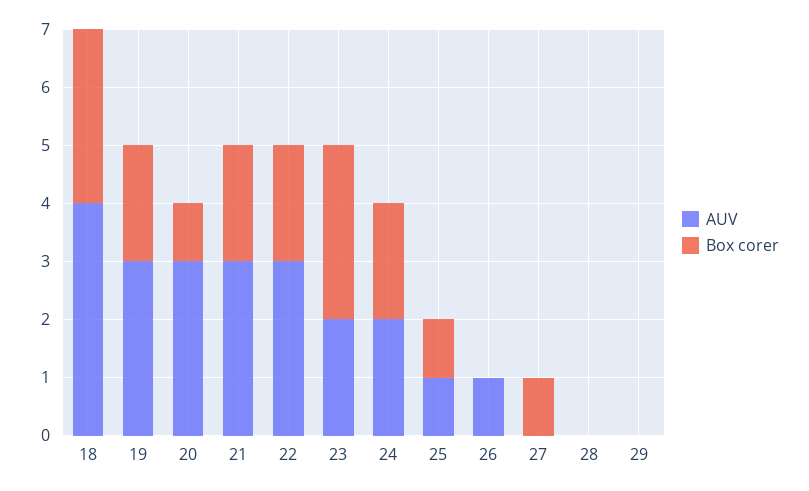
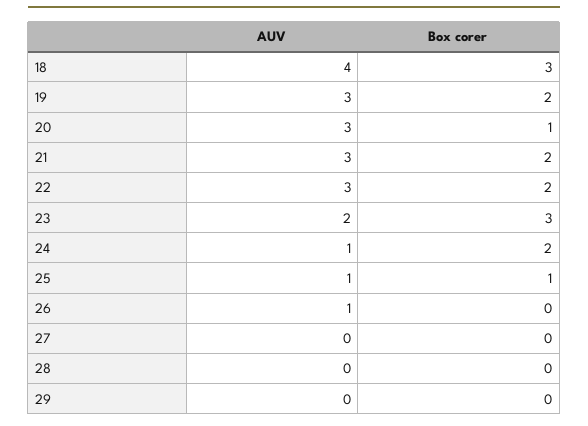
  {
    "AUV": {
      "18": 4,
      "19": 3,
      "20": 3,
      "21": 3,
      "22": 3,
      "23": 2,
-     "24": 2,
+     "24": 1,
      "25": 1,
      "26": 1,
      "27": 0,
      "28": 0,
      "29": 0
    },
    "Box corer": {
      "18": 3,
      "19": 2,
      "20": 1,
      "21": 2,
      "22": 2,
      "23": 3,
      "24": 2,
      "25": 1,
      "26": 0,
-     "27": 1,
+     "27": 0,
      "28": 0,
      "29": 0
    }
  }

